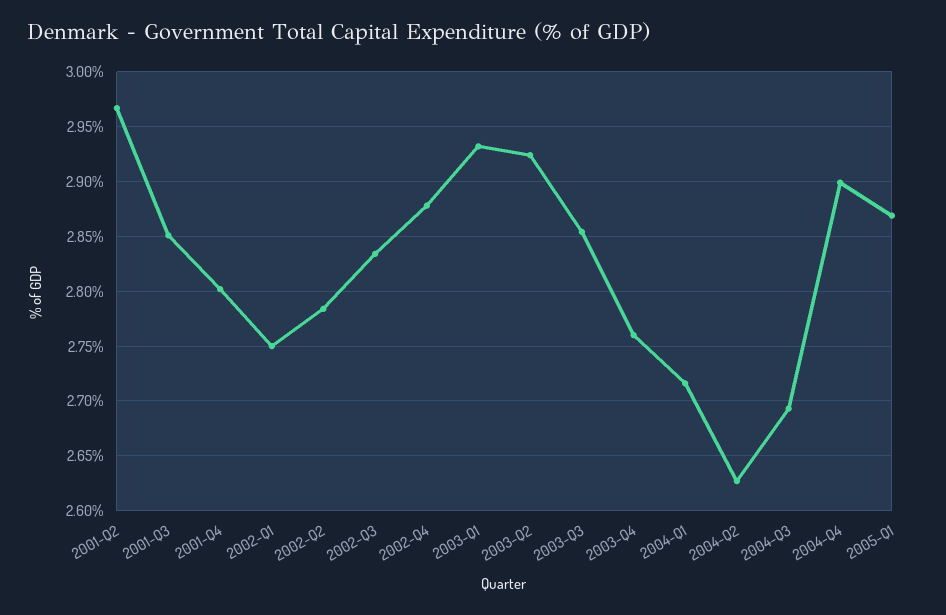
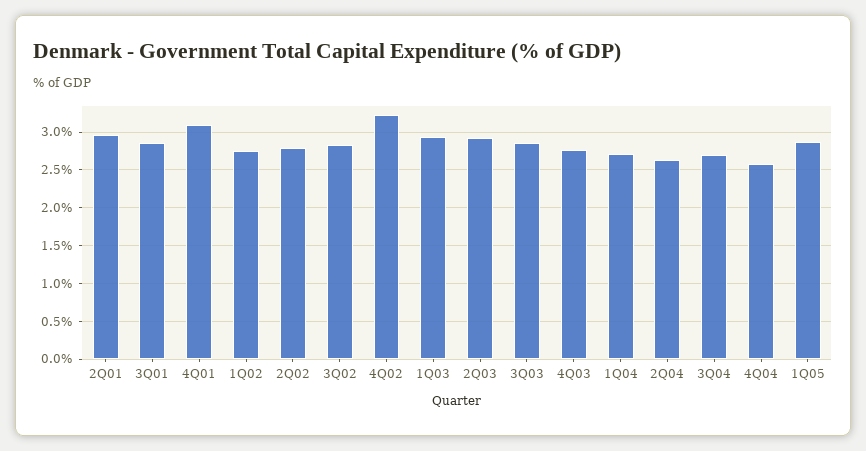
  {
    "2001-Q2": 2.97,
    "2001-Q3": 2.85,
-   "2001-Q4": 2.8,
+   "2001-Q4": 3.1,
    "2002-Q1": 2.75,
    "2002-Q2": 2.78,
    "2002-Q3": 2.83,
-   "2002-Q4": 2.88,
+   "2002-Q4": 3.2,
    "2003-Q1": 2.93,
    "2003-Q2": 2.92,
    "2003-Q3": 2.85,
    "2003-Q4": 2.76,
    "2004-Q1": 2.72,
    "2004-Q2": 2.63,
    "2004-Q3": 2.69,
-   "2004-Q4": 2.9,
+   "2004-Q4": 2.6,
    "2005-Q1": 2.87
  }

